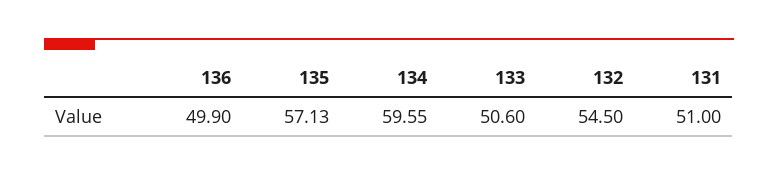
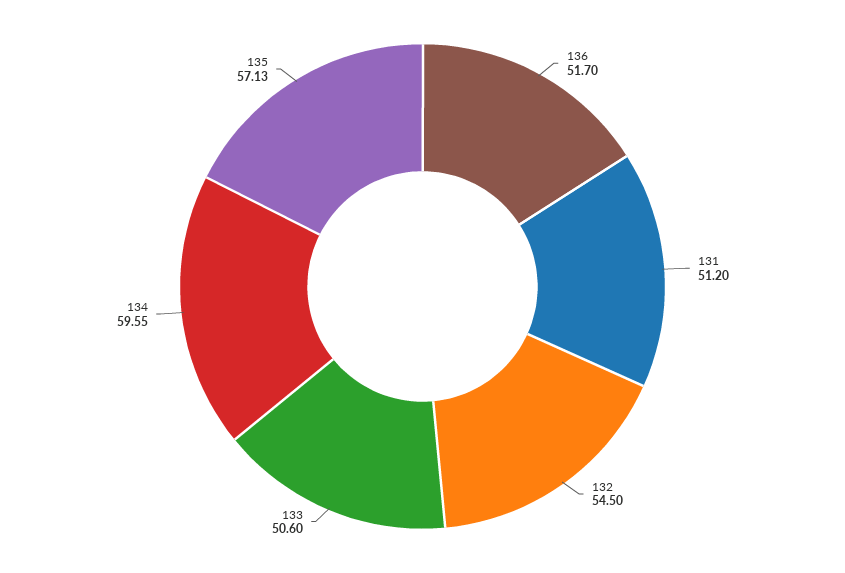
  {
-   "136": 49.9,
+   "136": 51.7,
    "135": 57.13,
    "134": 59.55,
    "133": 50.6,
    "132": 54.5,
-   "131": 51
+   "131": 51.2
  }

